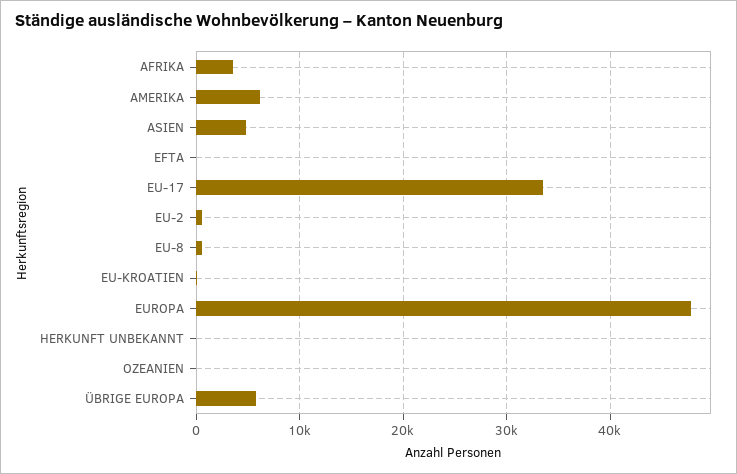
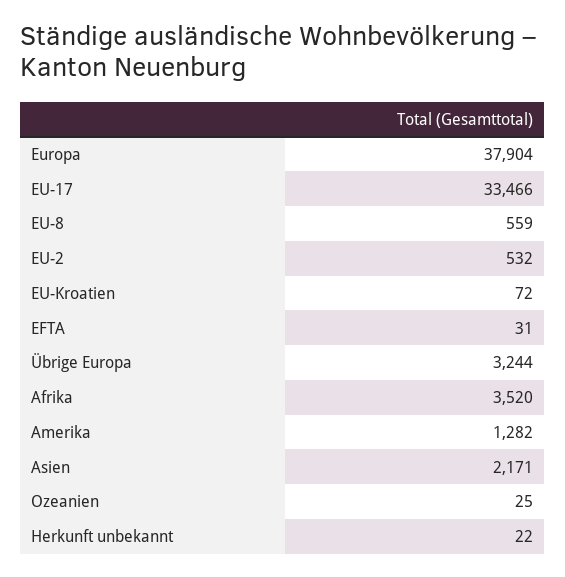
  {
    "AFRIKA": 3520,
-   "AMERIKA": 6000,
+   "AMERIKA": 1282,
-   "ASIEN": 5000,
+   "ASIEN": 2171,
    "EFTA": 31,
    "EU-17": 33466,
    "EU-2": 532,
    "EU-8": 559,
    "EU-KROATIEN": 72,
-   "EUROPA": 48000,
+   "EUROPA": 37904,
    "HERKUNFT UNBEKANNT": 22,
    "OZEANIEN": 25,
-   "ÜBRIGE EUROPA": 6000
+   "ÜBRIGE EUROPA": 3244
  }

